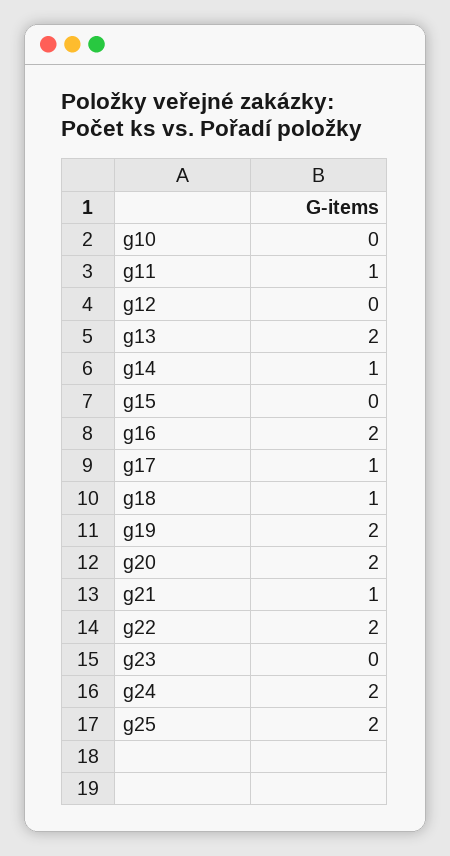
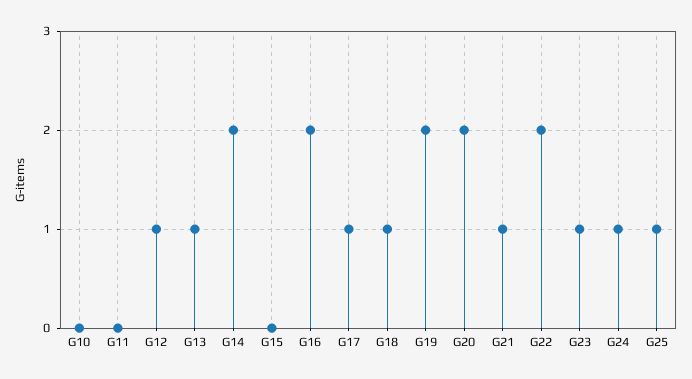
  {
    "g10": 0,
-   "g11": 1,
+   "g11": 0,
-   "g12": 0,
+   "g12": 1,
-   "g13": 2,
+   "g13": 1,
-   "g14": 1,
+   "g14": 2,
    "g15": 0,
    "g16": 2,
    "g17": 1,
    "g18": 1,
    "g19": 2,
    "g20": 2,
    "g21": 1,
    "g22": 2,
-   "g23": 0,
+   "g23": 1,
-   "g24": 2,
+   "g24": 1,
-   "g25": 2
+   "g25": 1
  }

